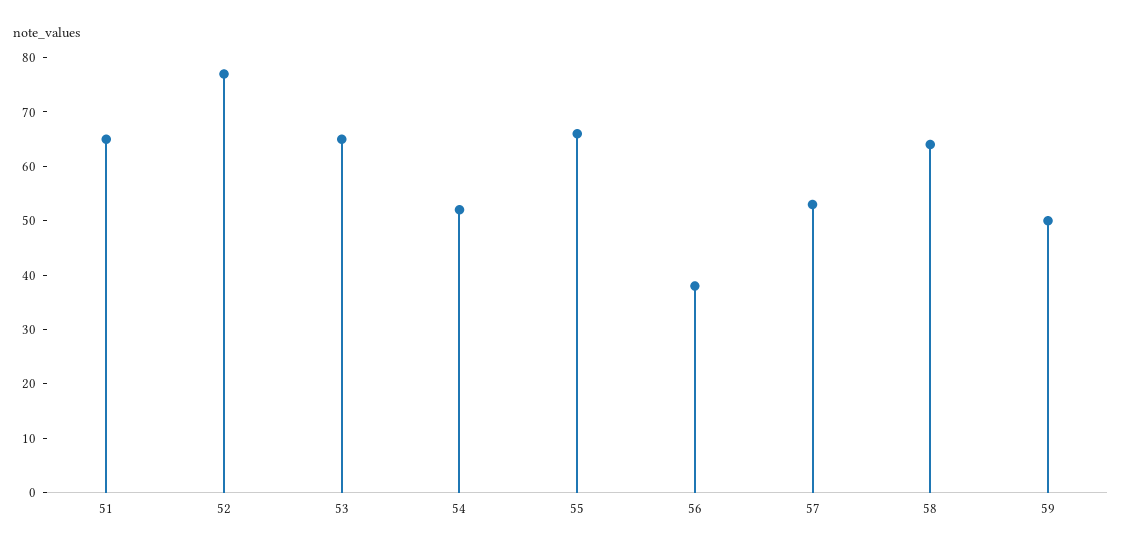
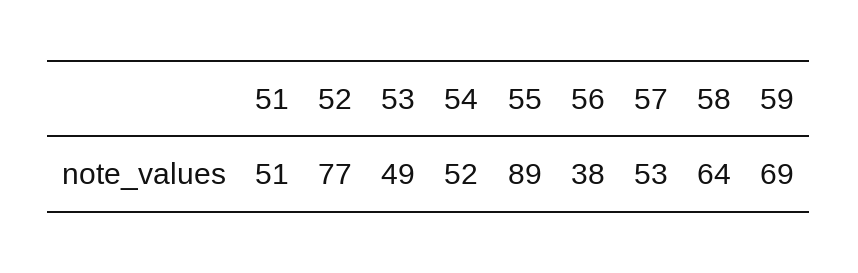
  {
-   "51": 65,
+   "51": 51,
    "52": 77,
-   "53": 65,
+   "53": 49,
    "54": 52,
-   "55": 65,
+   "55": 89,
    "56": 38,
    "57": 53,
    "58": 64,
-   "59": 50
+   "59": 69
  }

